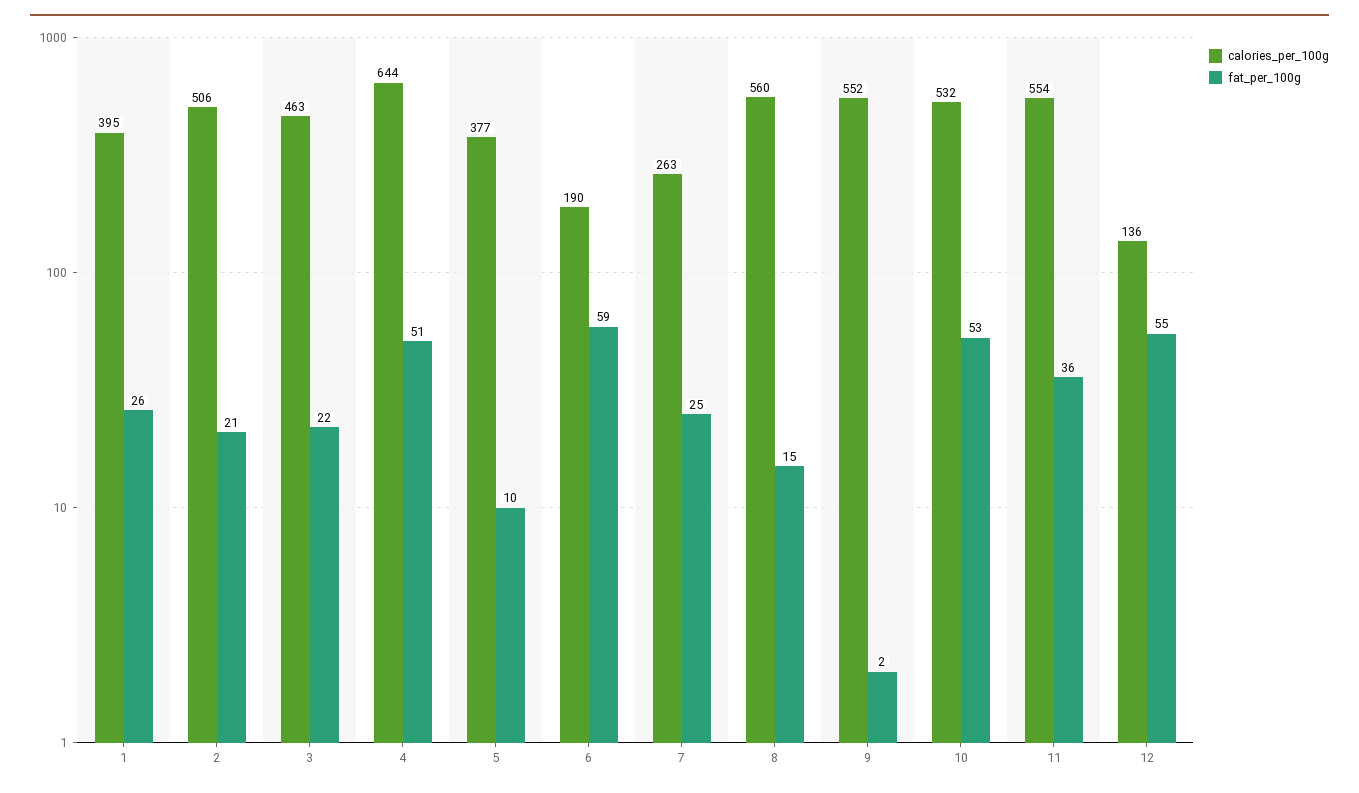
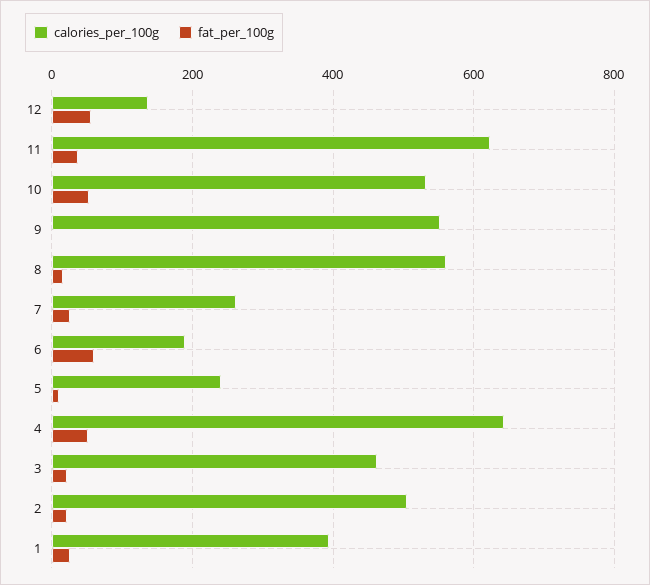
  {
    "calories_per_100g": {
      "1": 395,
      "2": 506,
      "3": 463,
      "4": 644,
-     "5": 377,
+     "5": 240,
      "6": 190,
      "7": 263,
      "8": 560,
      "9": 552,
      "10": 532,
-     "11": 554,
+     "11": 620,
      "12": 136
    },
    "fat_per_100g": {
      "1": 26,
      "2": 21,
      "3": 22,
      "4": 51,
      "5": 10,
      "6": 59,
      "7": 25,
      "8": 15,
      "9": 2,
      "10": 53,
      "11": 36,
      "12": 55
    }
  }

